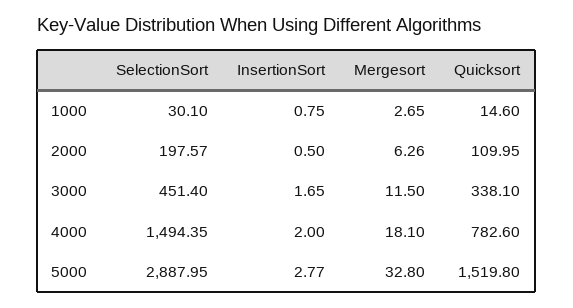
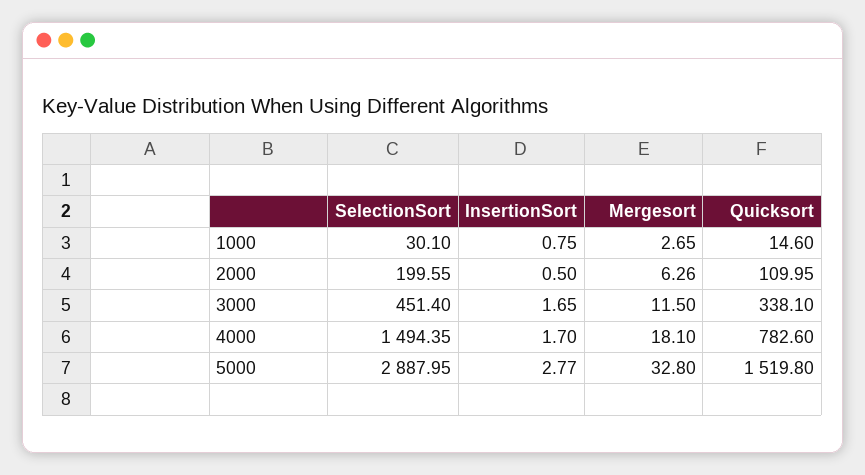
  {
    "SelectionSort": {
      "1000": 30.1,
-     "2000": 197.57,
+     "2000": 199.55,
      "3000": 451.4,
      "4000": 1494.35,
      "5000": 2887.95
    },
    "InsertionSort": {
      "1000": 0.75,
      "2000": 0.5,
      "3000": 1.65,
-     "4000": 2,
+     "4000": 1.7,
      "5000": 2.77
    },
    "Mergesort": {
      "1000": 2.65,
      "2000": 6.26,
      "3000": 11.5,
      "4000": 18.1,
      "5000": 32.8
    },
    "Quicksort": {
      "1000": 14.6,
      "2000": 109.95,
      "3000": 338.1,
      "4000": 782.6,
      "5000": 1519.8
    }
  }

